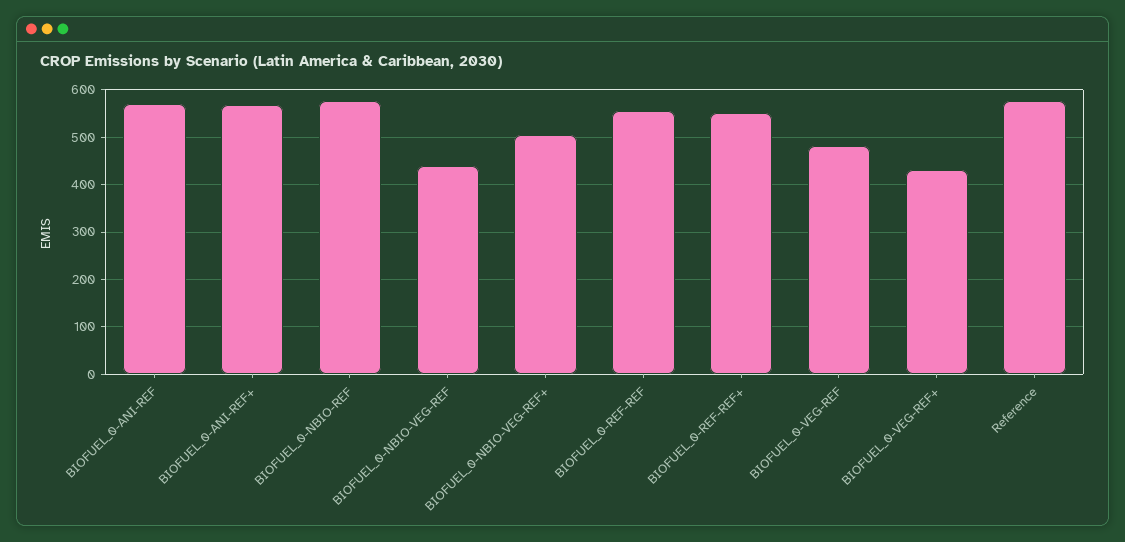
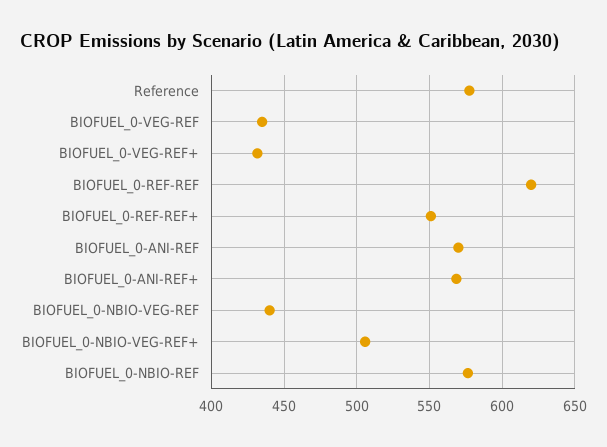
  {
    "BIOFUEL_0-ANI-REF": 570,
    "BIOFUEL_0-ANI-REF+": 570,
    "BIOFUEL_0-NBIO-REF": 575,
    "BIOFUEL_0-NBIO-VEG-REF": 440,
    "BIOFUEL_0-NBIO-VEG-REF+": 505,
-   "BIOFUEL_0-REF-REF": 560,
+   "BIOFUEL_0-REF-REF": 620,
    "BIOFUEL_0-REF-REF+": 550,
-   "BIOFUEL_0-VEG-REF": 480,
+   "BIOFUEL_0-VEG-REF": 435,
    "BIOFUEL_0-VEG-REF+": 430,
    "Reference": 580
  }

